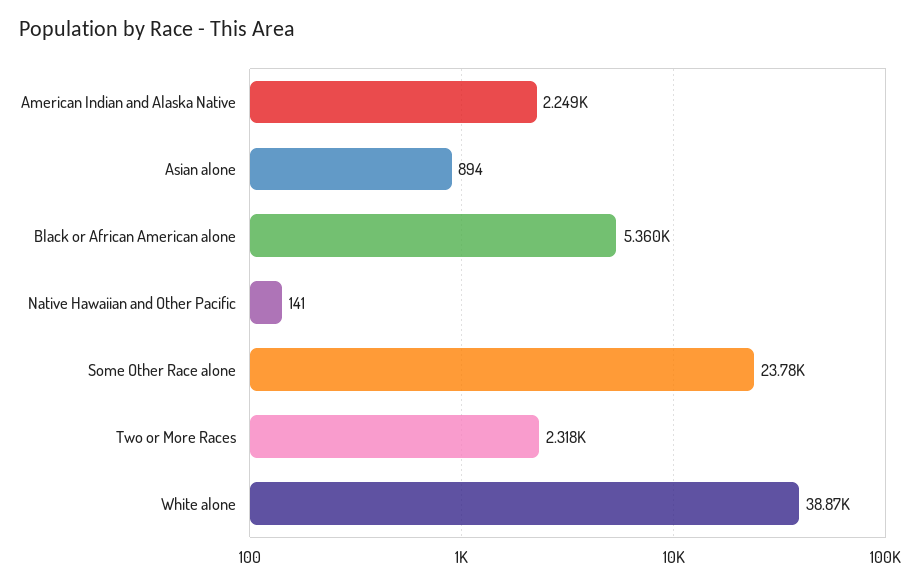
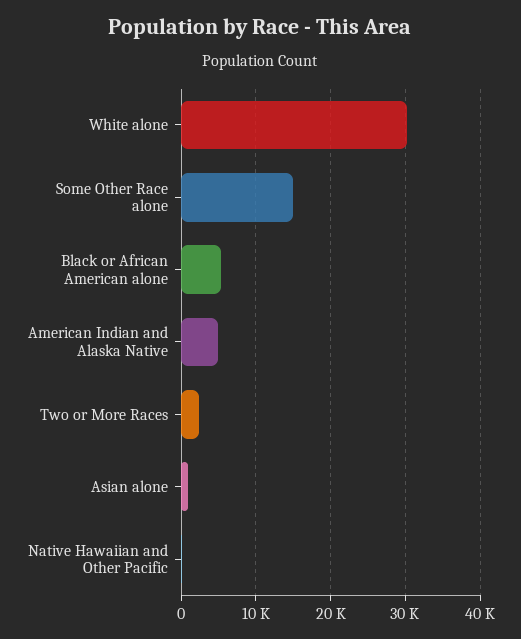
  {
-   "American Indian and Alaska Native": 2249,
+   "American Indian and Alaska Native": 5000,
    "Asian alone": 894,
    "Black or African American alone": 5360,
    "Native Hawaiian and Other Pacific": 141,
-   "Some Other Race alone": 23780,
+   "Some Other Race alone": 15000,
    "Two or More Races": 2318,
-   "White alone": 38870
+   "White alone": 30000
  }

